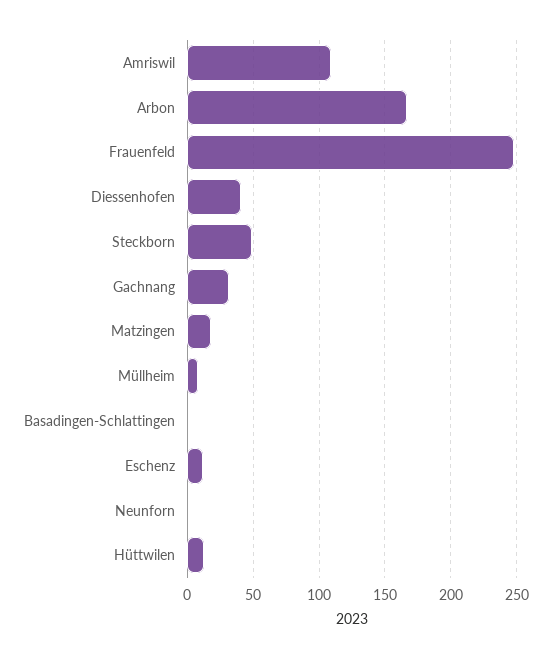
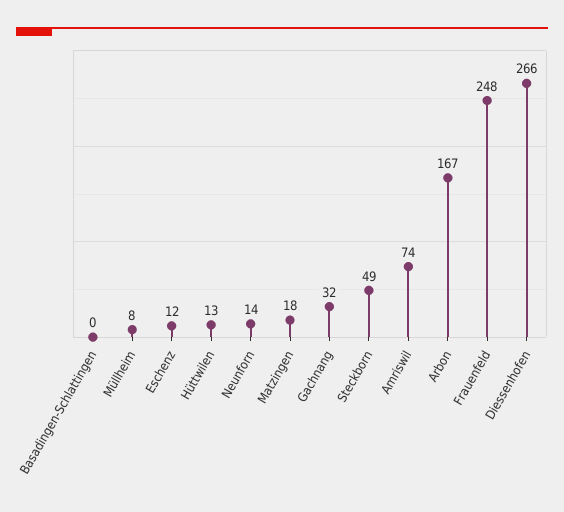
  {
-   "Amriswil": 110,
+   "Amriswil": 74,
    "Arbon": 167,
    "Frauenfeld": 248,
-   "Diessenhofen": 40,
+   "Diessenhofen": 266,
    "Steckborn": 49,
    "Gachnang": 32,
    "Matzingen": 18,
    "Müllheim": 8,
    "Basadingen-Schlattingen": 0,
    "Eschenz": 12,
-   "Neunforn": 0,
+   "Neunforn": 14,
    "Hüttwilen": 13
  }

